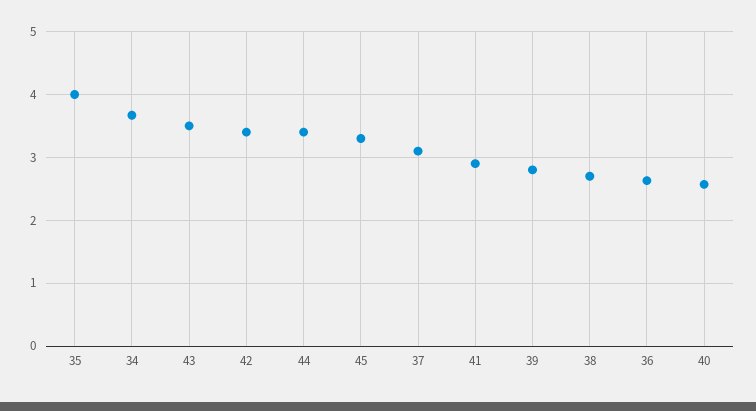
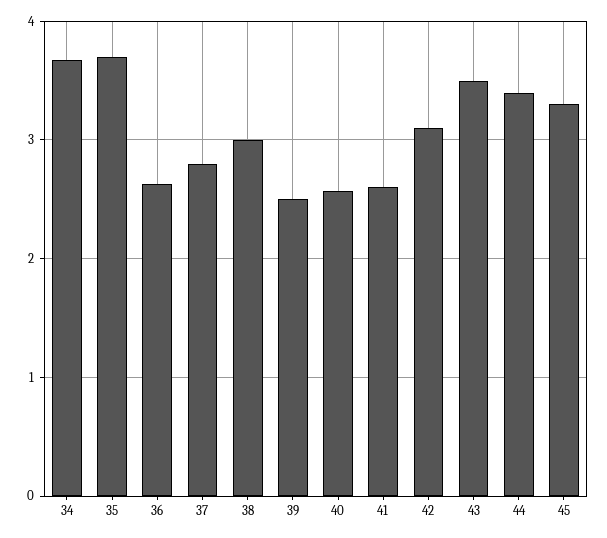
  {
-   "35": 4,
+   "35": 3.7,
    "34": 3.7,
    "43": 3.5,
-   "42": 3.4,
+   "42": 3.1,
    "44": 3.4,
    "45": 3.3,
-   "37": 3.1,
+   "37": 2.8,
-   "41": 2.9,
+   "41": 2.6,
-   "39": 2.8,
+   "39": 2.5,
-   "38": 2.7,
+   "38": 3,
    "36": 2.6,
    "40": 2.6
  }

